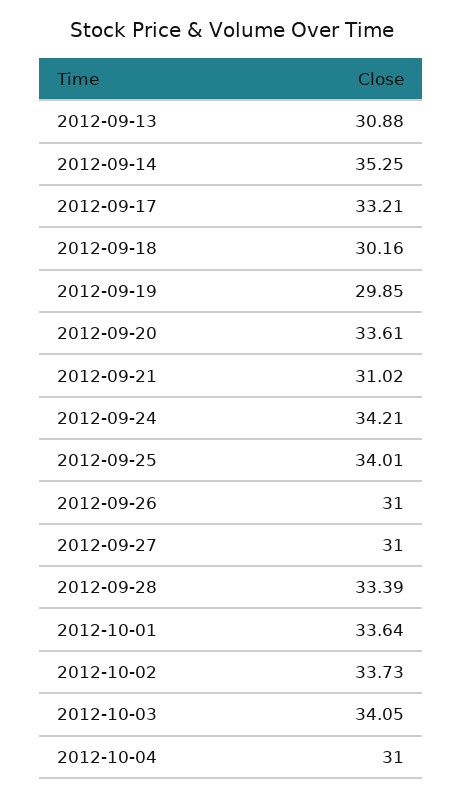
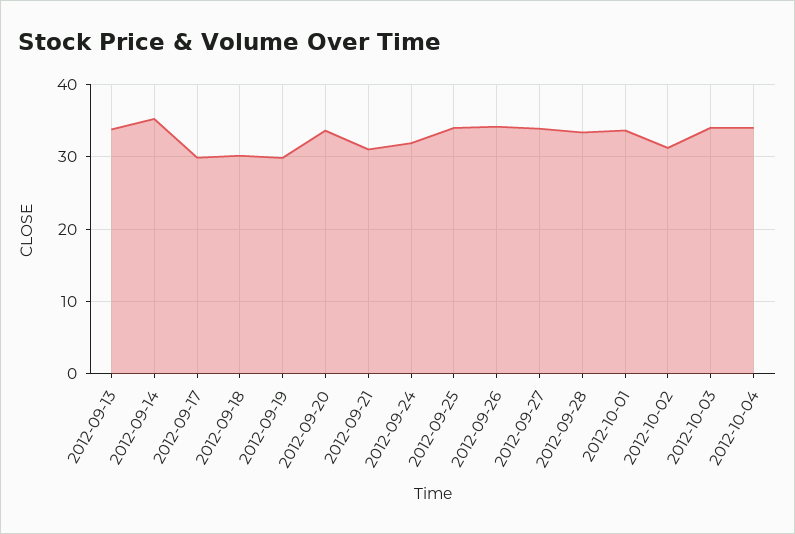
  {
-   "2012-09-13": 30.88,
+   "2012-09-13": 34,
    "2012-09-14": 35.25,
-   "2012-09-17": 33.21,
+   "2012-09-17": 30,
    "2012-09-18": 30.16,
    "2012-09-19": 29.85,
    "2012-09-20": 33.61,
    "2012-09-21": 31.02,
-   "2012-09-24": 34.21,
+   "2012-09-24": 32,
    "2012-09-25": 34.01,
-   "2012-09-26": 31,
+   "2012-09-26": 34,
-   "2012-09-27": 31,
+   "2012-09-27": 34,
    "2012-09-28": 33.39,
    "2012-10-01": 33.64,
-   "2012-10-02": 33.73,
+   "2012-10-02": 31,
    "2012-10-03": 34.05,
-   "2012-10-04": 31
+   "2012-10-04": 34
  }

